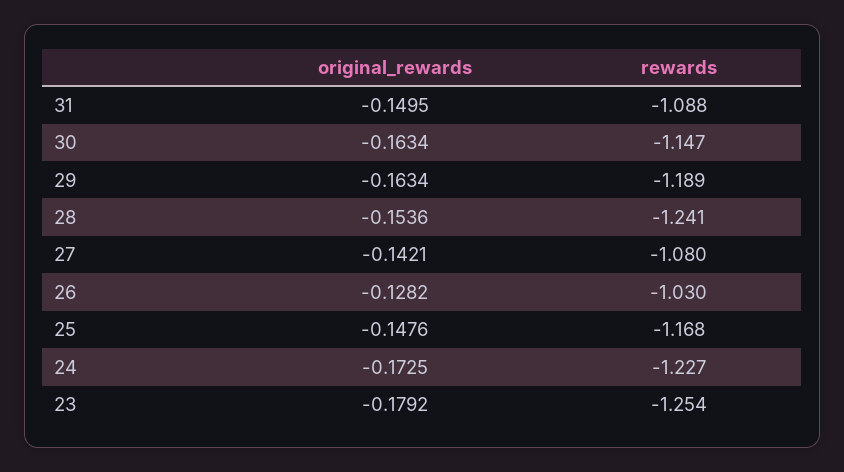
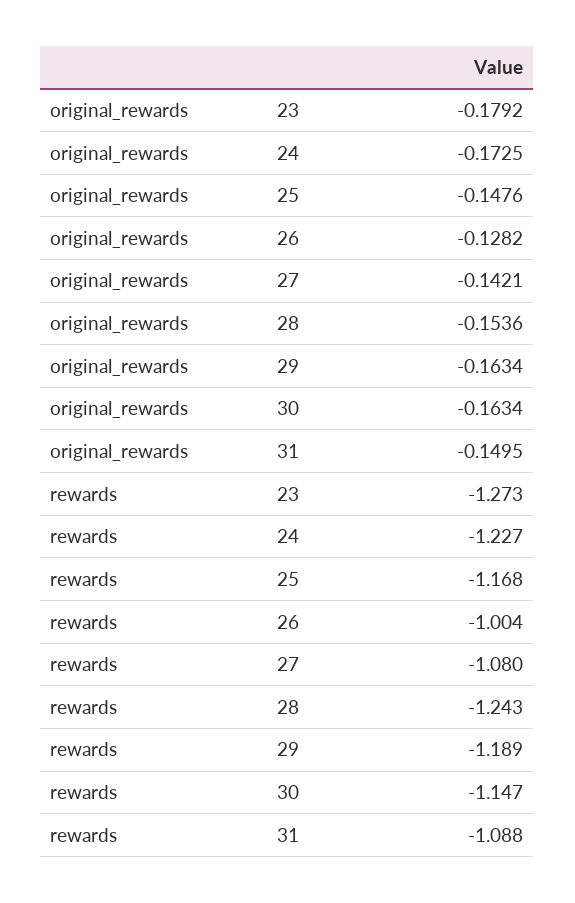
  {
    "original_rewards": {
      "31": -0.1495,
      "30": -0.1634,
      "29": -0.1634,
      "28": -0.1536,
      "27": -0.1421,
      "26": -0.1282,
      "25": -0.1476,
      "24": -0.1725,
      "23": -0.1792
    },
    "rewards": {
      "31": -1.088,
      "30": -1.147,
      "29": -1.189,
-     "28": -1.241,
+     "28": -1.243,
      "27": -1.08,
-     "26": -1.03,
+     "26": -1.004,
      "25": -1.168,
      "24": -1.227,
-     "23": -1.254
+     "23": -1.273
    }
  }

